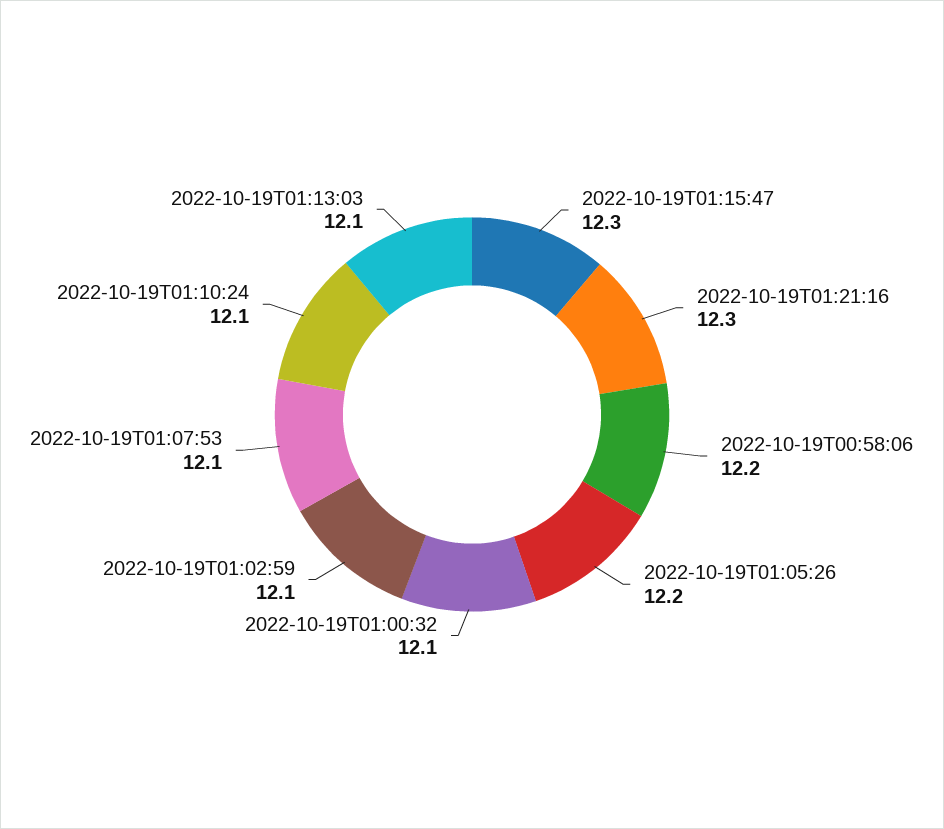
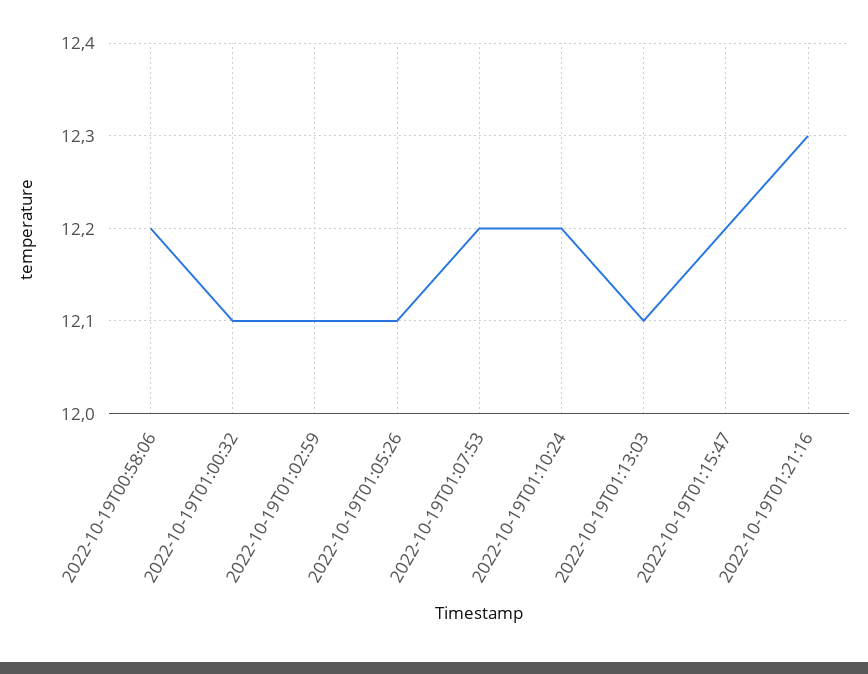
  {
-   "2022-10-19T01:15:47": 12.3,
+   "2022-10-19T01:15:47": 12.2,
    "2022-10-19T01:21:16": 12.3,
    "2022-10-19T00:58:06": 12.2,
-   "2022-10-19T01:05:26": 12.2,
+   "2022-10-19T01:05:26": 12.1,
    "2022-10-19T01:00:32": 12.1,
    "2022-10-19T01:02:59": 12.1,
-   "2022-10-19T01:07:53": 12.1,
+   "2022-10-19T01:07:53": 12.2,
-   "2022-10-19T01:10:24": 12.1,
+   "2022-10-19T01:10:24": 12.2,
    "2022-10-19T01:13:03": 12.1
  }

